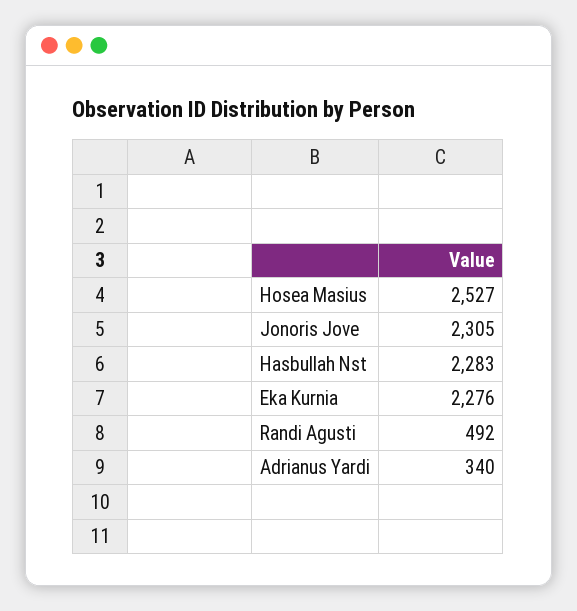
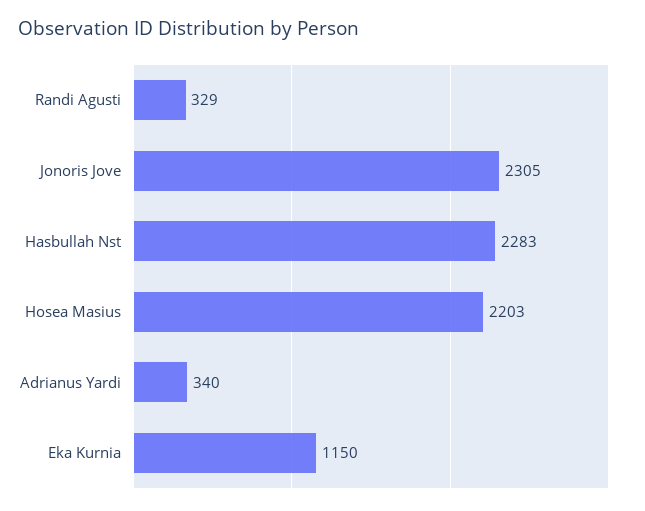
  {
-   "Hosea Masius": 2527,
+   "Hosea Masius": 2203,
    "Jonoris Jove": 2305,
    "Hasbullah Nst": 2283,
-   "Eka Kurnia": 2276,
+   "Eka Kurnia": 1150,
-   "Randi Agusti": 492,
+   "Randi Agusti": 329,
    "Adrianus Yardi": 340
  }

